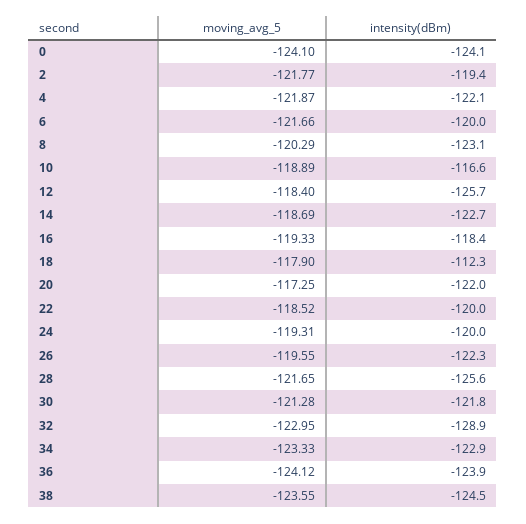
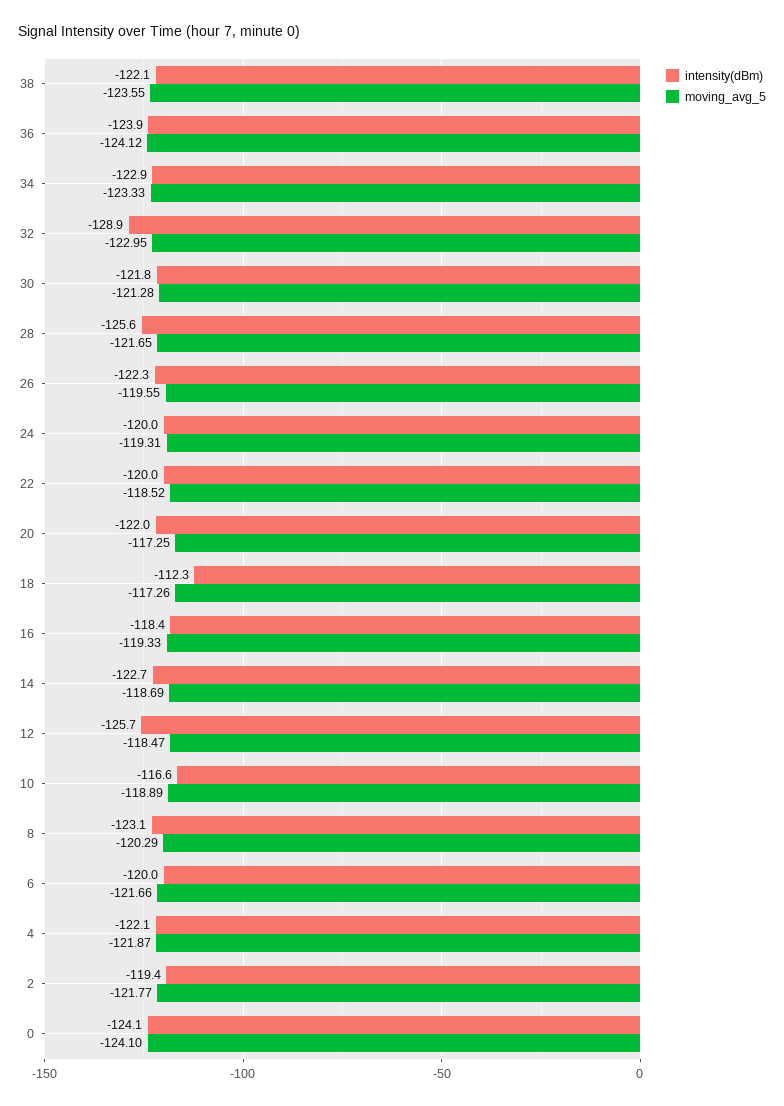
  {
    "moving_avg_5": {
      "0": -124.1,
      "2": -121.77,
      "4": -121.87,
      "6": -121.66,
      "8": -120.29,
      "10": -118.89,
-     "12": -118.4,
+     "12": -118.47,
      "14": -118.69,
      "16": -119.33,
-     "18": -117.9,
+     "18": -117.26,
      "20": -117.25,
      "22": -118.52,
      "24": -119.31,
      "26": -119.55,
      "28": -121.65,
      "30": -121.28,
      "32": -122.95,
      "34": -123.33,
      "36": -124.12,
      "38": -123.55
    },
    "intensity(dBm)": {
      "0": -124.1,
      "2": -119.4,
      "4": -122.1,
      "6": -120,
      "8": -123.1,
      "10": -116.6,
      "12": -125.7,
      "14": -122.7,
      "16": -118.4,
      "18": -112.3,
      "20": -122,
      "22": -120,
      "24": -120,
      "26": -122.3,
      "28": -125.6,
      "30": -121.8,
      "32": -128.9,
      "34": -122.9,
      "36": -123.9,
-     "38": -124.5
+     "38": -122.1
    }
  }

